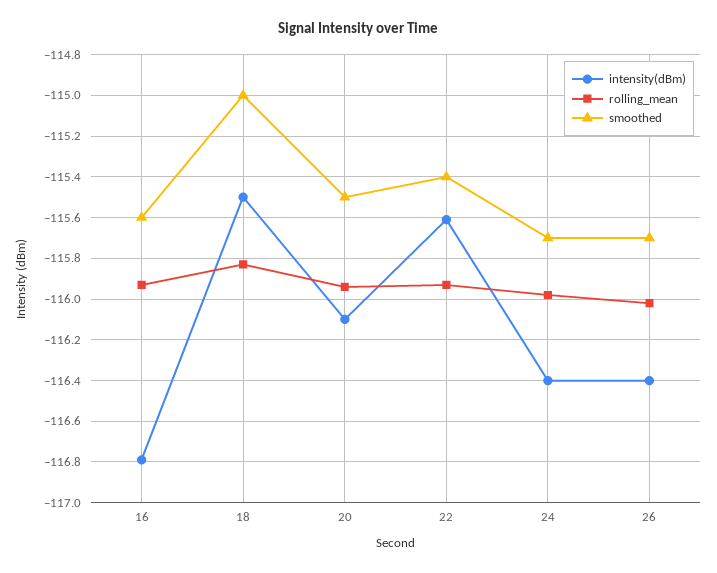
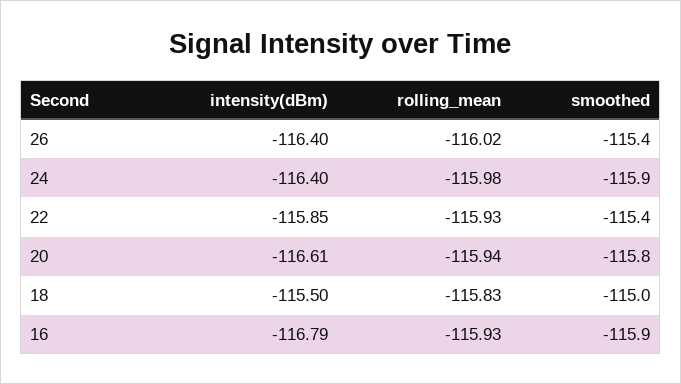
  {
    "intensity(dBm)": {
      "16": -116.79,
      "18": -115.5,
-     "20": -116.1,
+     "20": -116.61,
-     "22": -115.6,
+     "22": -115.85,
      "24": -116.4,
      "26": -116.4
    },
    "rolling_mean": {
      "16": -115.93,
      "18": -115.83,
      "20": -115.94,
      "22": -115.93,
      "24": -115.98,
      "26": -116.02
    },
    "smoothed": {
-     "16": -115.6,
+     "16": -115.9,
      "18": -115,
-     "20": -115.5,
+     "20": -115.8,
      "22": -115.4,
-     "24": -115.7,
+     "24": -115.9,
-     "26": -115.7
+     "26": -115.4
    }
  }

